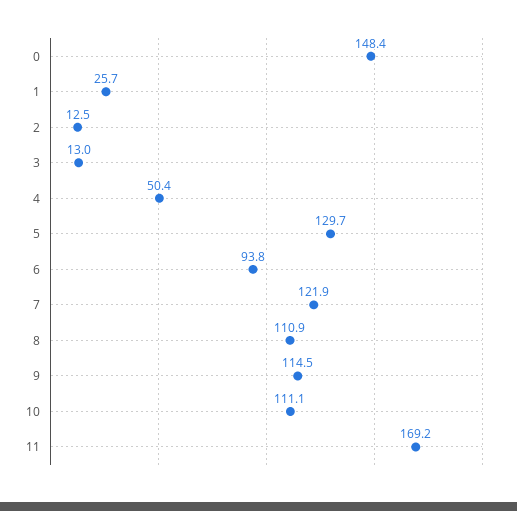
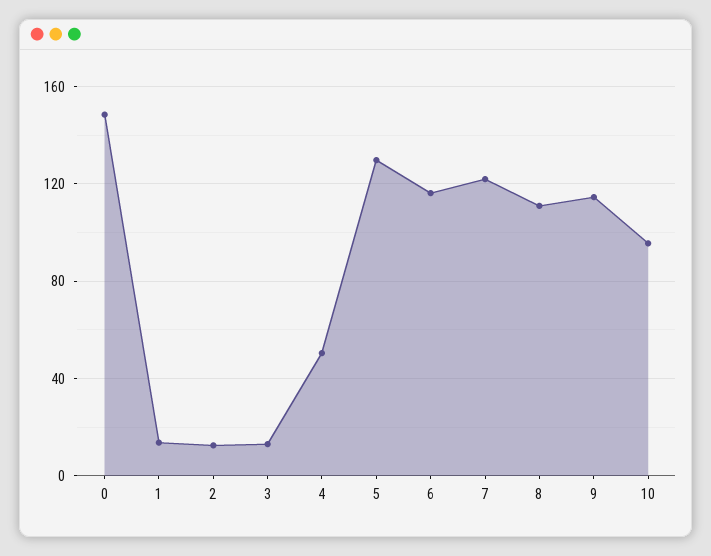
  {
    "0": 148.4,
-   "1": 25.7,
+   "1": 15,
    "2": 12.5,
    "3": 13,
    "4": 50.4,
    "5": 129.7,
-   "6": 93.8,
+   "6": 115,
    "7": 121.9,
    "8": 110.9,
    "9": 114.5,
-   "10": 111.1,
+   "10": 95
-   "11": 169.2
  }

